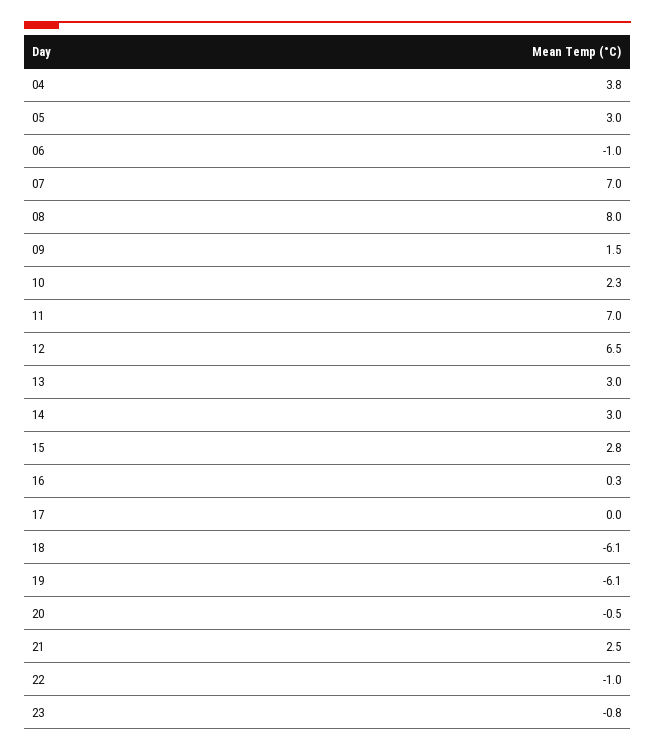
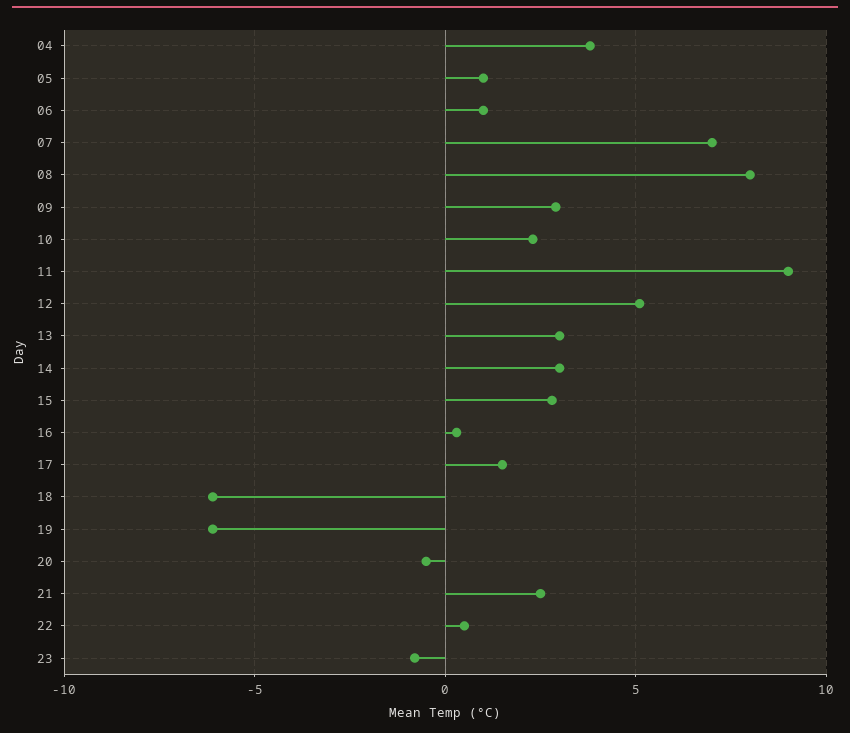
  {
    "04": 3.8,
-   "05": 3,
+   "05": 1,
-   "06": -1,
+   "06": 1,
    "07": 7,
    "08": 8,
-   "09": 1.5,
+   "09": 3,
    "10": 2.3,
-   "11": 7,
+   "11": 9,
-   "12": 6.5,
+   "12": 5,
    "13": 3,
    "14": 3,
    "15": 2.8,
    "16": 0.3,
-   "17": 0,
+   "17": 1.5,
    "18": -6.1,
    "19": -6.1,
    "20": -0.5,
    "21": 2.5,
-   "22": -1,
+   "22": 0.5,
    "23": -0.8
  }

